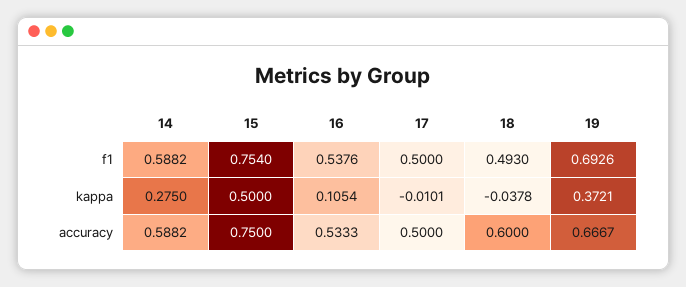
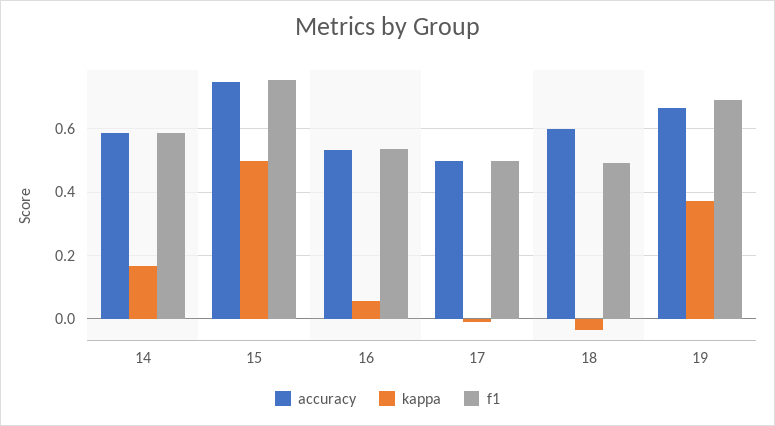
  {
    "f1": {
      "14": 0.5882,
      "15": 0.754,
      "16": 0.5376,
      "17": 0.5,
      "18": 0.493,
      "19": 0.6926
    },
    "kappa": {
-     "14": 0.275,
+     "14": 0.16,
      "15": 0.5,
-     "16": 0.1054,
+     "16": 0.06,
      "17": -0.0101,
      "18": -0.0378,
      "19": 0.3721
    },
    "accuracy": {
      "14": 0.5882,
      "15": 0.75,
      "16": 0.5333,
      "17": 0.5,
      "18": 0.6,
      "19": 0.6667
    }
  }

